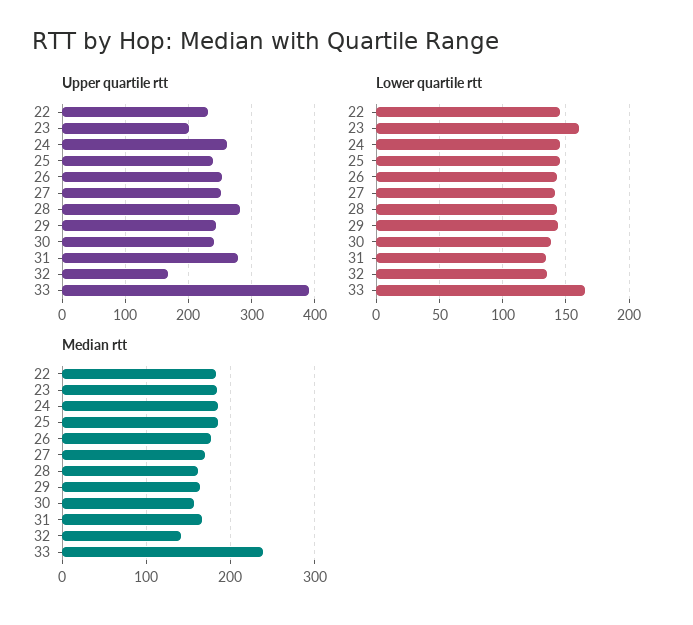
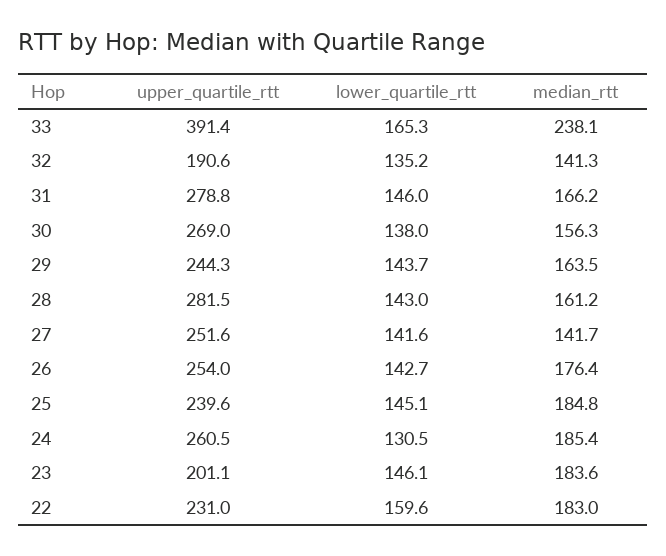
  {
    "Upper quartile rtt": {
      "22": 231,
      "23": 201.1,
      "24": 260.5,
      "25": 239.6,
      "26": 254,
      "27": 251.6,
      "28": 281.5,
      "29": 244.3,
-     "30": 240,
+     "30": 269,
      "31": 278.8,
-     "32": 170,
+     "32": 190.6,
      "33": 391.4
    },
    "Lower quartile rtt": {
-     "22": 145,
+     "22": 159.6,
-     "23": 160,
+     "23": 146.1,
-     "24": 145,
+     "24": 130.5,
      "25": 145.1,
      "26": 142.7,
      "27": 141.6,
      "28": 143,
      "29": 143.7,
      "30": 138,
-     "31": 135,
+     "31": 146,
      "32": 135.2,
      "33": 165.3
    },
    "Median rtt": {
      "22": 183,
      "23": 183.6,
      "24": 185.4,
      "25": 184.8,
      "26": 176.4,
-     "27": 170,
+     "27": 141.7,
      "28": 161.2,
      "29": 163.5,
      "30": 156.3,
      "31": 166.2,
      "32": 141.3,
      "33": 238.1
    }
  }

